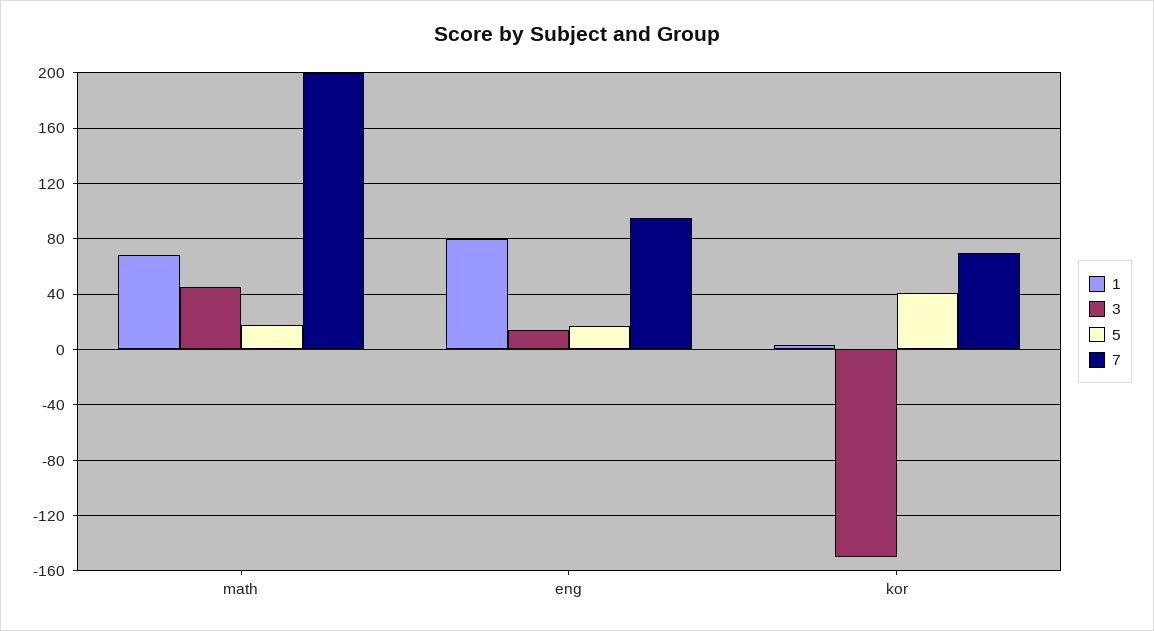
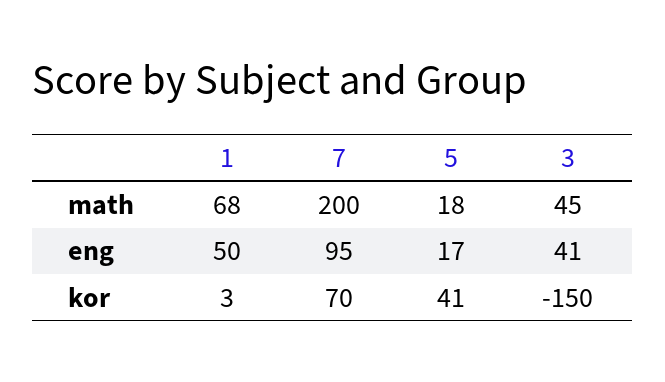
  {
    "1": {
      "math": 68,
-     "eng": 80,
+     "eng": 50,
      "kor": 3
    },
    "3": {
      "math": 45,
-     "eng": 15,
+     "eng": 41,
      "kor": -150
    },
    "5": {
      "math": 18,
      "eng": 17,
      "kor": 41
    },
    "7": {
      "math": 200,
      "eng": 95,
      "kor": 70
    }
  }

